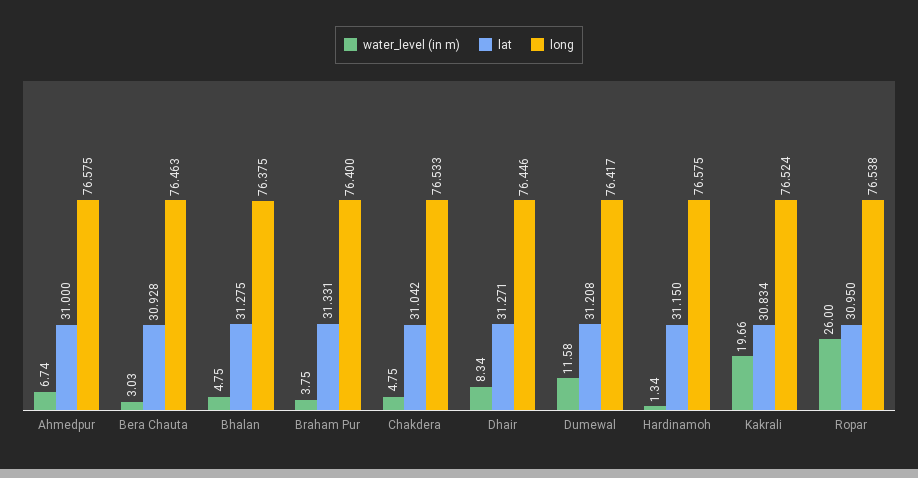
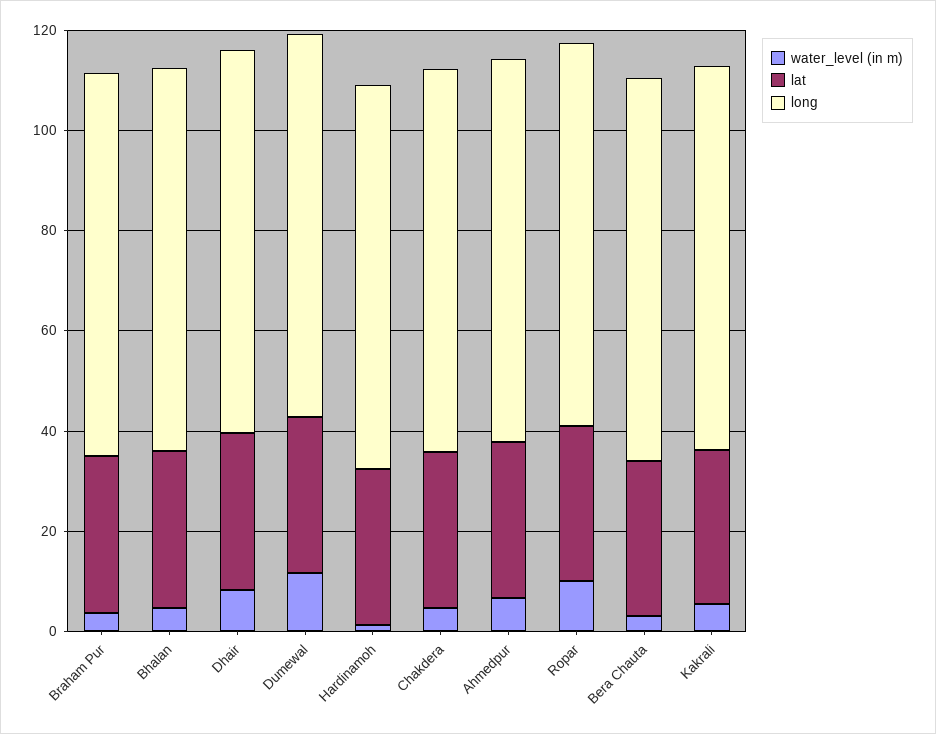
  {
    "water_level (in m)": {
      "Ahmedpur": 6.74,
      "Bera Chauta": 3.03,
      "Bhalan": 4.75,
      "Braham Pur": 3.75,
      "Chakdera": 4.75,
      "Dhair": 8.34,
      "Dumewal": 11.58,
      "Hardinamoh": 1.34,
-     "Kakrali": 19.66,
+     "Kakrali": 5,
-     "Ropar": 26
+     "Ropar": 10
    },
    "lat": {
      "Ahmedpur": 31,
      "Bera Chauta": 30.928,
      "Bhalan": 31.275,
      "Braham Pur": 31.331,
      "Chakdera": 31.042,
      "Dhair": 31.271,
      "Dumewal": 31.208,
      "Hardinamoh": 31.15,
      "Kakrali": 30.834,
      "Ropar": 30.95
    },
    "long": {
      "Ahmedpur": 76.575,
      "Bera Chauta": 76.463,
      "Bhalan": 76.375,
      "Braham Pur": 76.4,
      "Chakdera": 76.533,
      "Dhair": 76.446,
      "Dumewal": 76.417,
      "Hardinamoh": 76.575,
      "Kakrali": 76.524,
      "Ropar": 76.538
    }
  }

